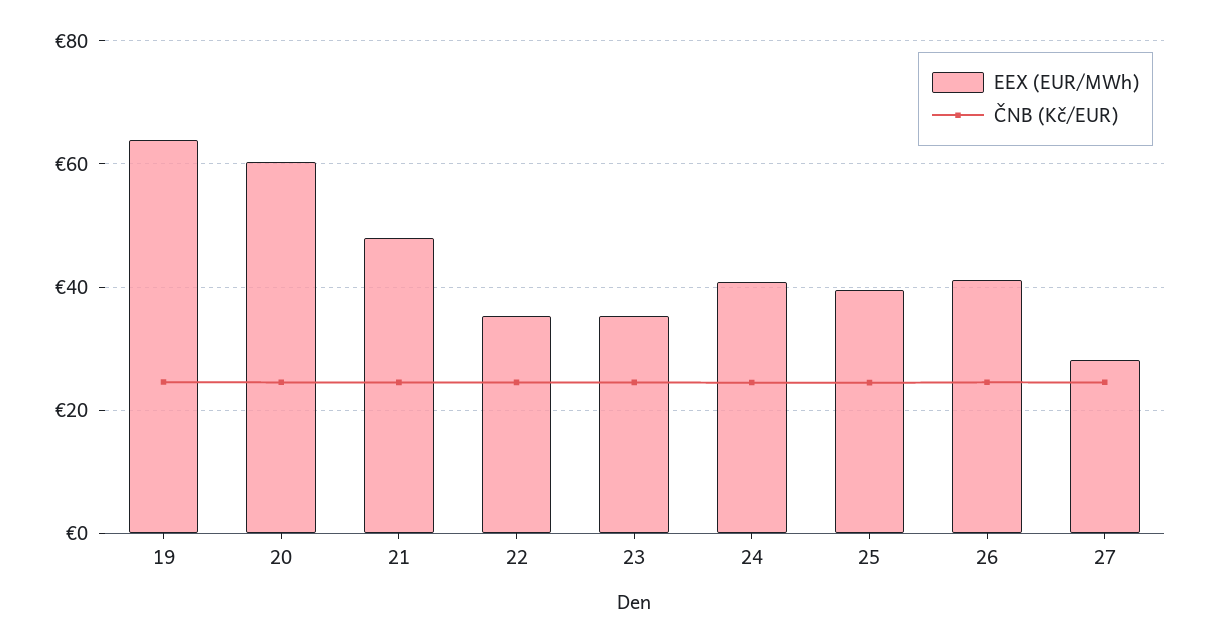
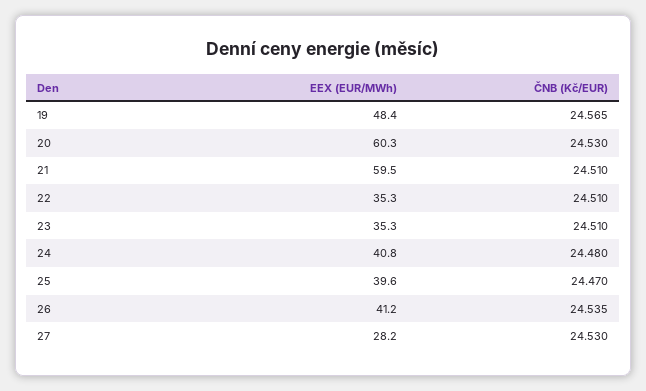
  {
    "EEX (EUR/MWh)": {
-     "19": 64,
+     "19": 48.4,
      "20": 60.3,
-     "21": 48,
+     "21": 59.5,
      "22": 35.3,
      "23": 35.3,
      "24": 40.8,
      "25": 39.6,
      "26": 41.2,
      "27": 28.2
    },
    "ČNB (Kč/EUR)": {
      "19": 24.565,
      "20": 24.53,
      "21": 24.51,
      "22": 24.51,
      "23": 24.51,
      "24": 24.48,
      "25": 24.47,
      "26": 24.535,
      "27": 24.53
    }
  }

